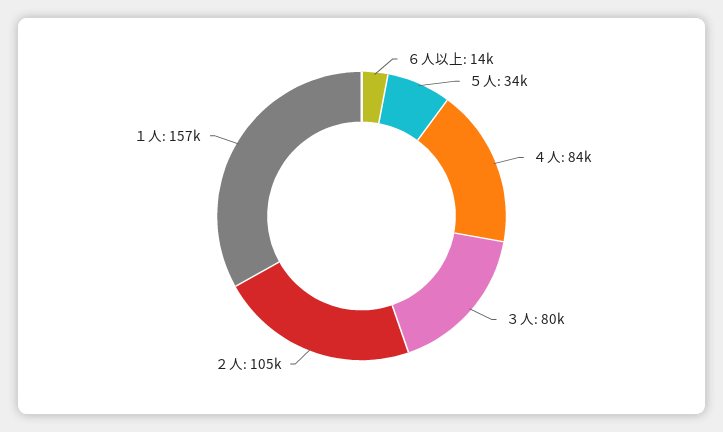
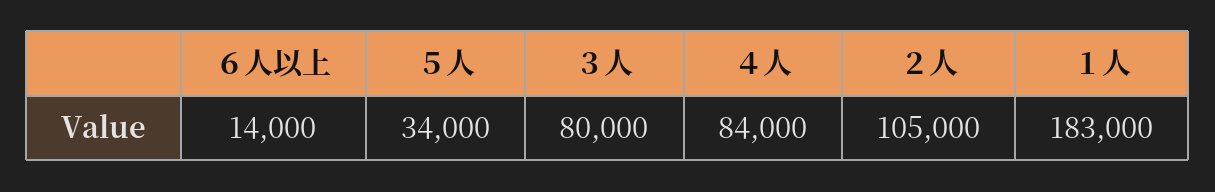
  {
    "６人以上": 14000,
    "５人": 34000,
    "４人": 84000,
    "３人": 80000,
    "２人": 105000,
-   "１人": 157000
+   "１人": 183000
  }

